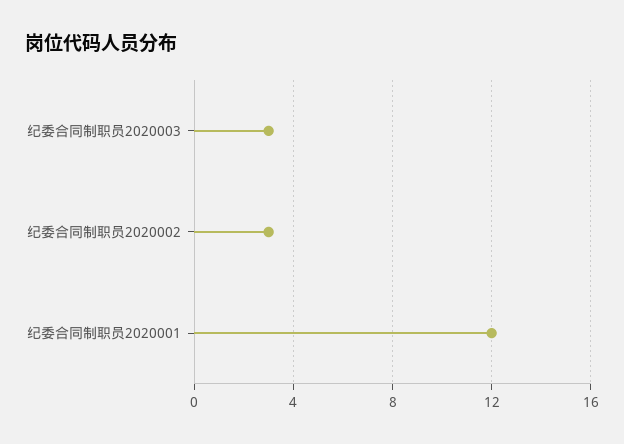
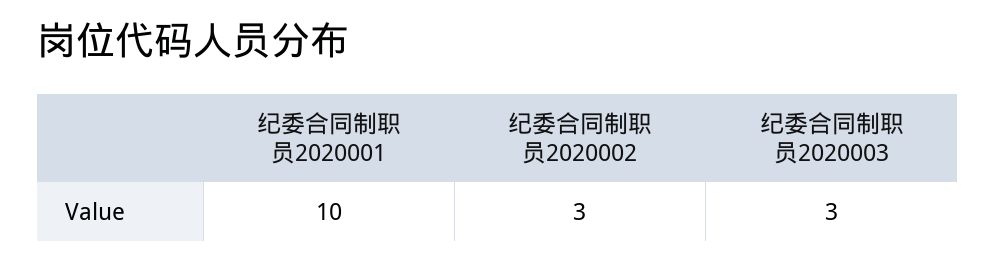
  {
    "纪委合同制职员2020003": 3,
    "纪委合同制职员2020002": 3,
-   "纪委合同制职员2020001": 12
+   "纪委合同制职员2020001": 10
  }

